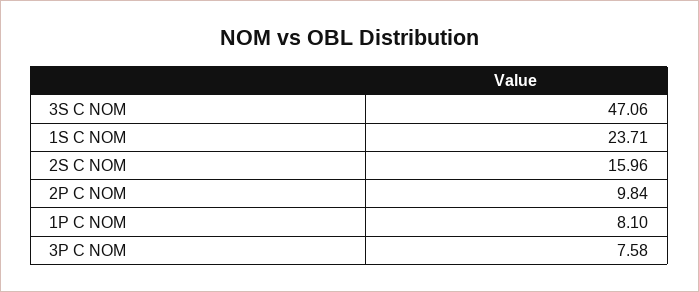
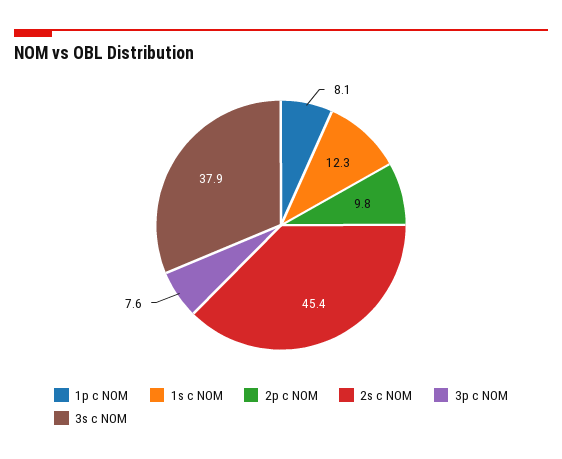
  {
-   "3S C NOM": 47.06,
+   "3S C NOM": 37.9,
-   "1S C NOM": 23.71,
+   "1S C NOM": 12.3,
-   "2S C NOM": 15.96,
+   "2S C NOM": 45.4,
    "2P C NOM": 9.84,
    "1P C NOM": 8.1,
    "3P C NOM": 7.58
  }

